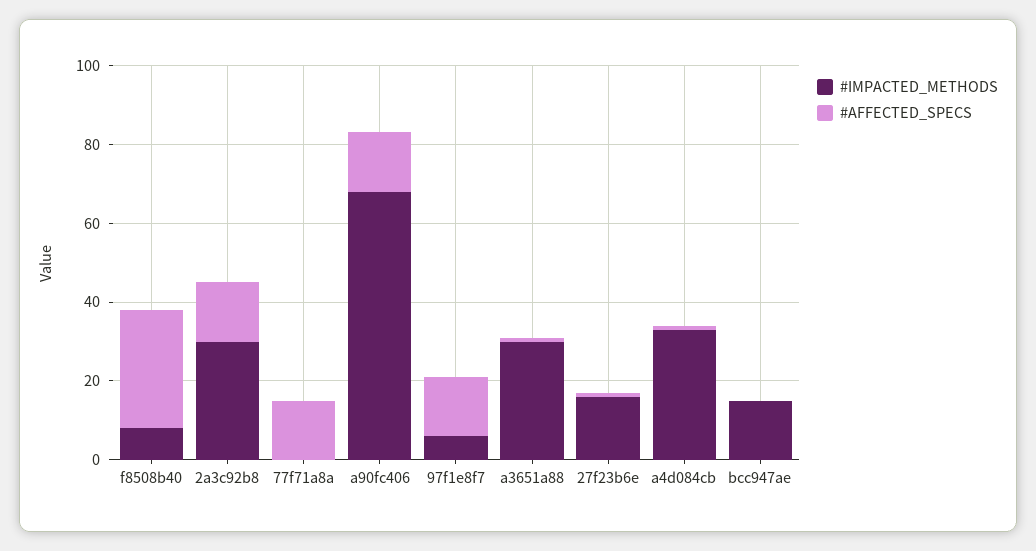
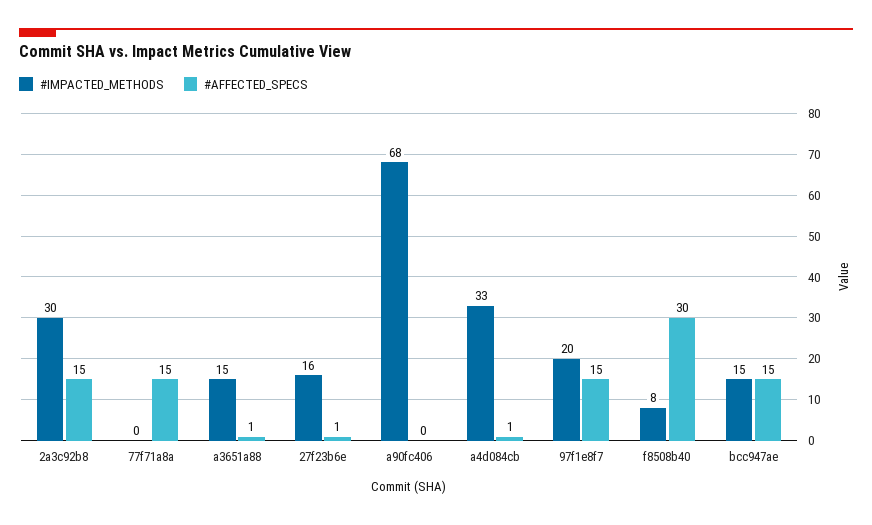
  {
    "#IMPACTED_METHODS": {
      "f8508b40": 8,
      "2a3c92b8": 30,
      "77f71a8a": 0,
      "a90fc406": 68,
-     "97f1e8f7": 5,
+     "97f1e8f7": 20,
-     "a3651a88": 30,
+     "a3651a88": 15,
      "27f23b6e": 16,
      "a4d084cb": 33,
      "bcc947ae": 15
    },
    "#AFFECTED_SPECS": {
      "f8508b40": 30,
      "2a3c92b8": 15,
      "77f71a8a": 15,
-     "a90fc406": 15,
+     "a90fc406": 0,
      "97f1e8f7": 15,
      "a3651a88": 1,
      "27f23b6e": 1,
      "a4d084cb": 1,
-     "bcc947ae": 0
+     "bcc947ae": 15
    }
  }

